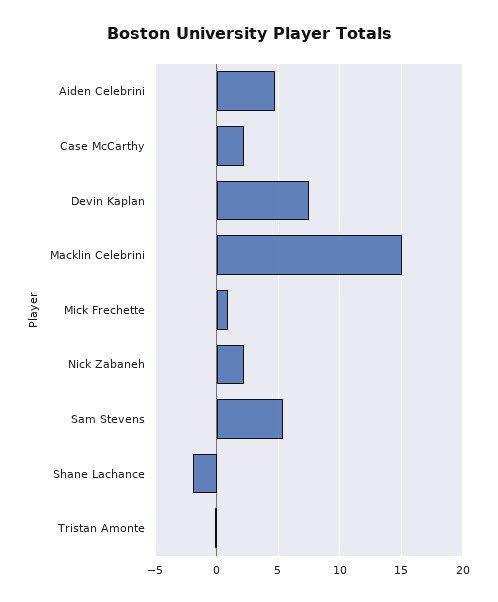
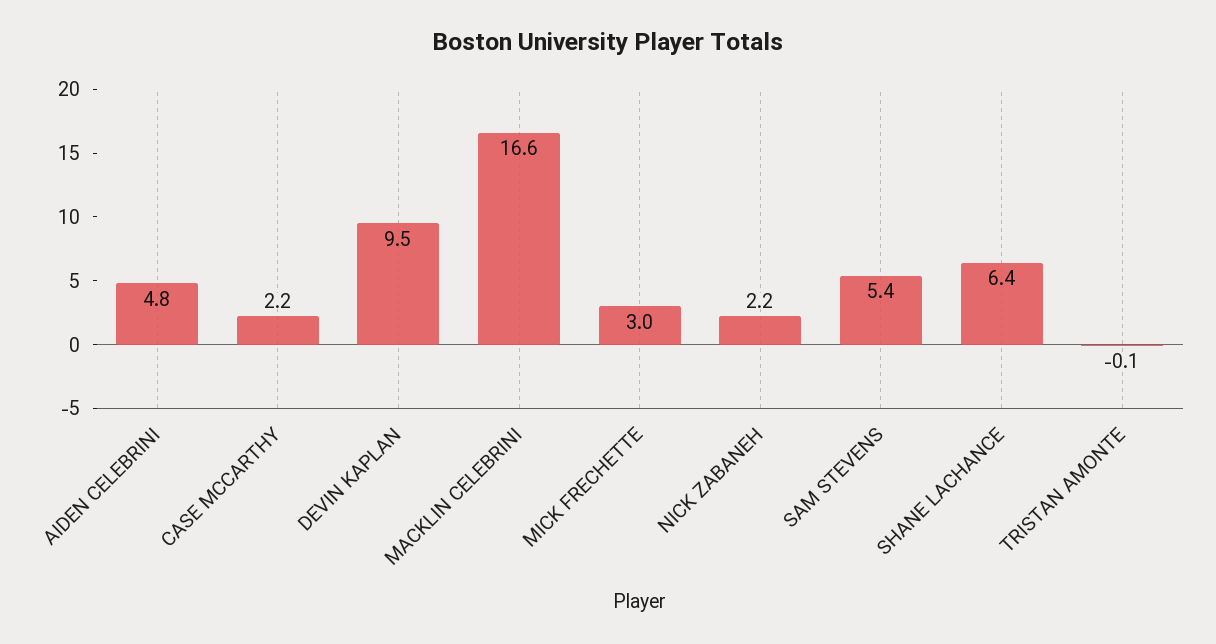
  {
    "Aiden Celebrini": 4.8,
    "Case McCarthy": 2.2,
-   "Devin Kaplan": 7.5,
+   "Devin Kaplan": 9.5,
-   "Macklin Celebrini": 15,
+   "Macklin Celebrini": 16.6,
-   "Mick Frechette": 1,
+   "Mick Frechette": 3,
    "Nick Zabaneh": 2.2,
    "Sam Stevens": 5.4,
-   "Shane Lachance": -2,
+   "Shane Lachance": 6.4,
    "Tristan Amonte": -0.1
  }

